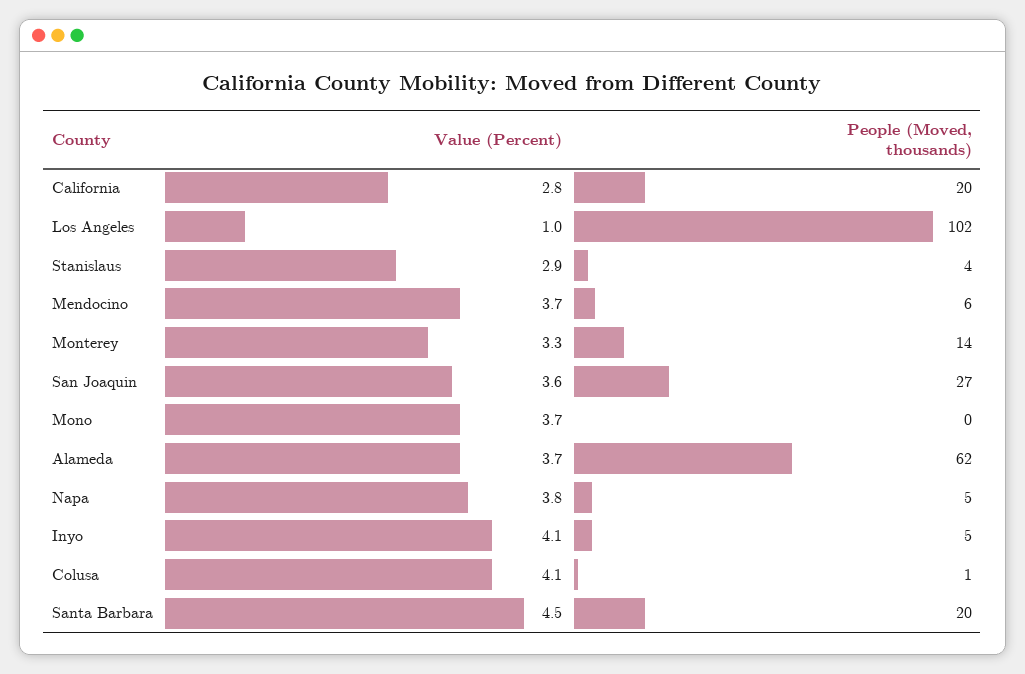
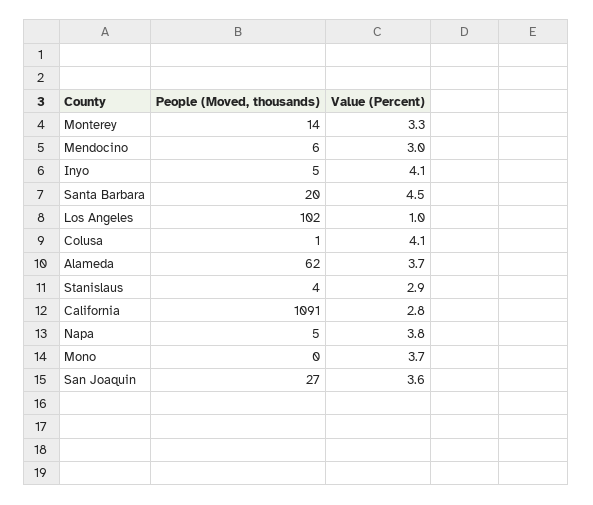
  {
    "Value (Percent)": {
      "California": 2.8,
      "Los Angeles": 1,
      "Stanislaus": 2.9,
-     "Mendocino": 3.7,
+     "Mendocino": 3,
      "Monterey": 3.3,
      "San Joaquin": 3.6,
      "Mono": 3.7,
      "Alameda": 3.7,
      "Napa": 3.8,
      "Inyo": 4.1,
      "Colusa": 4.1,
      "Santa Barbara": 4.5
    },
    "People (Moved, thousands)": {
-     "California": 20,
+     "California": 1091,
      "Los Angeles": 102,
      "Stanislaus": 4,
      "Mendocino": 6,
      "Monterey": 14,
      "San Joaquin": 27,
      "Mono": 0,
      "Alameda": 62,
      "Napa": 5,
      "Inyo": 5,
      "Colusa": 1,
      "Santa Barbara": 20
    }
  }

